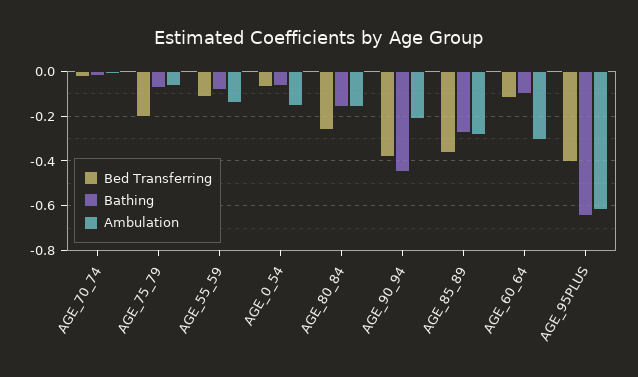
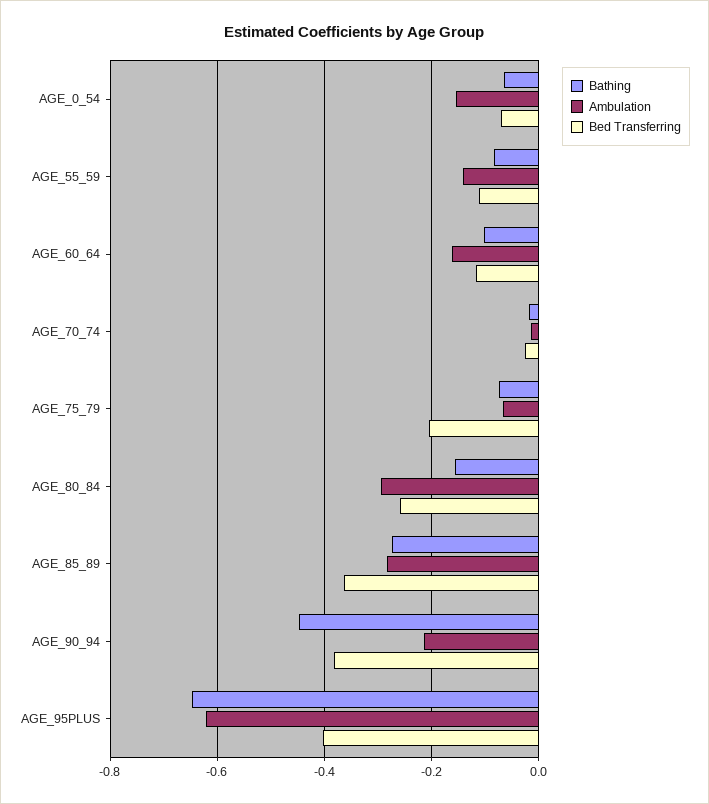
  {
    "Bed Transferring": {
      "AGE_70_74": -0.02,
      "AGE_75_79": -0.2,
      "AGE_55_59": -0.12,
      "AGE_0_54": -0.08,
      "AGE_80_84": -0.26,
      "AGE_90_94": -0.38,
      "AGE_85_89": -0.36,
      "AGE_60_64": -0.12,
      "AGE_95PLUS": -0.4
    },
    "Bathing": {
      "AGE_70_74": -0.02,
      "AGE_75_79": -0.08,
      "AGE_55_59": -0.08,
      "AGE_0_54": -0.06,
      "AGE_80_84": -0.16,
      "AGE_90_94": -0.44,
      "AGE_85_89": -0.28,
      "AGE_60_64": -0.1,
      "AGE_95PLUS": -0.64
    },
    "Ambulation": {
      "AGE_70_74": -0.02,
      "AGE_75_79": -0.06,
      "AGE_55_59": -0.14,
      "AGE_0_54": -0.16,
-     "AGE_80_84": -0.15,
+     "AGE_80_84": -0.3,
      "AGE_90_94": -0.22,
      "AGE_85_89": -0.28,
-     "AGE_60_64": -0.3,
+     "AGE_60_64": -0.16,
      "AGE_95PLUS": -0.62
    }
  }

